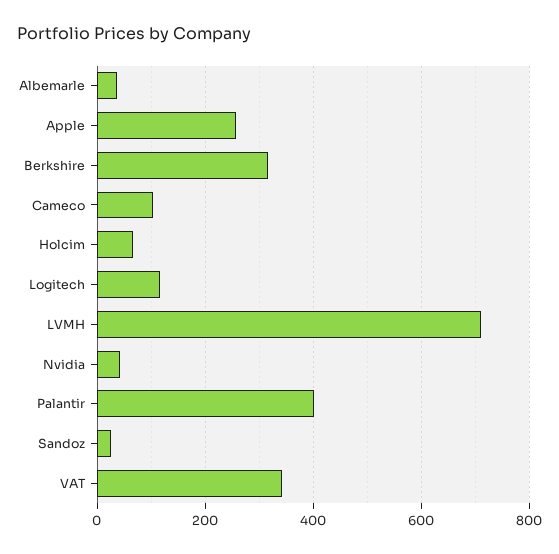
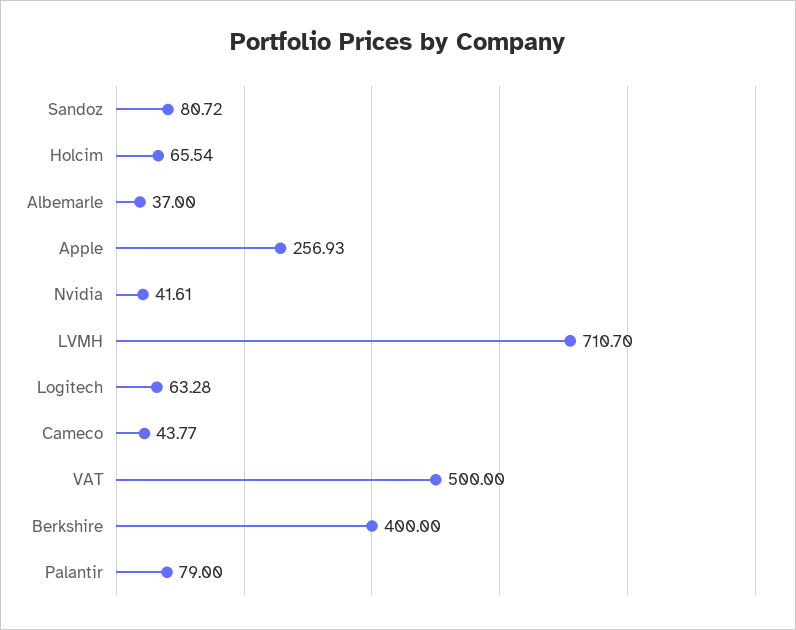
  {
    "Albemarle": 37,
    "Apple": 256.93,
-   "Berkshire": 320,
+   "Berkshire": 400,
-   "Cameco": 100,
+   "Cameco": 43.77,
    "Holcim": 65.54,
-   "Logitech": 120,
+   "Logitech": 63.28,
    "LVMH": 710.7,
    "Nvidia": 41.61,
-   "Palantir": 400,
+   "Palantir": 79,
-   "Sandoz": 20,
+   "Sandoz": 80.72,
-   "VAT": 340
+   "VAT": 500
  }

